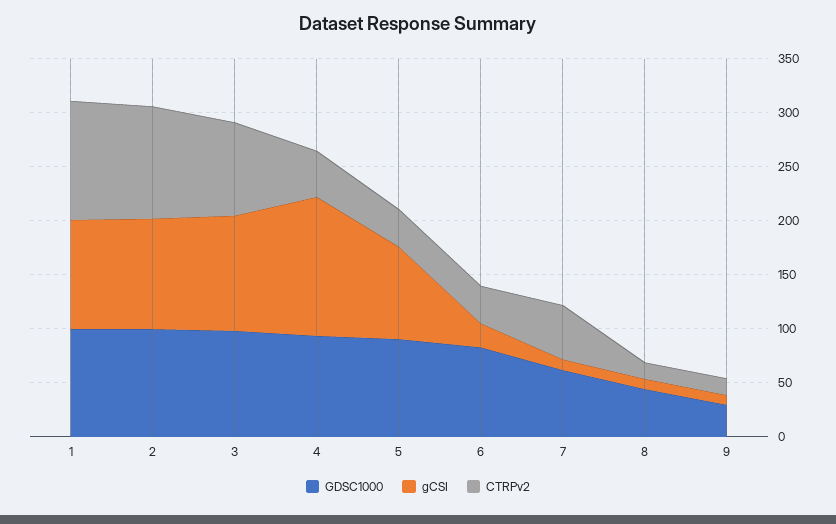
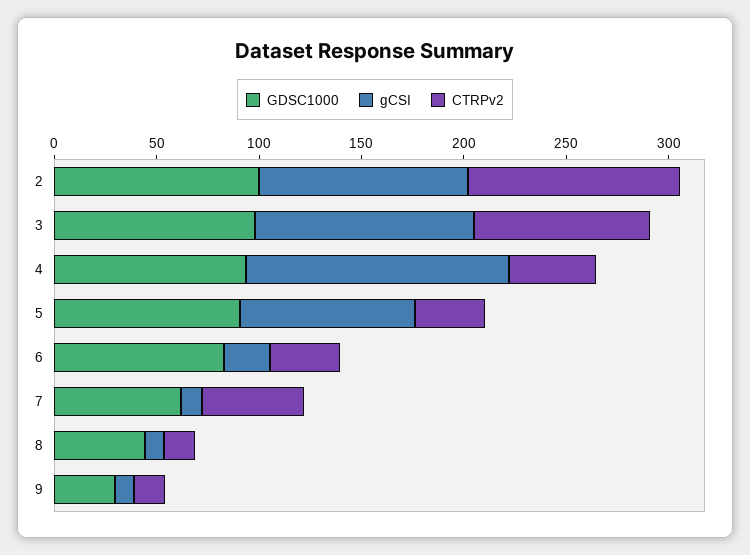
  {
    "GDSC1000": {
-     "1": 100,
      "2": 100,
      "3": 100,
      "4": 90,
      "5": 90,
      "6": 80,
      "7": 60,
      "8": 40,
      "9": 30
    },
    "gCSI": {
-     "1": 100,
      "2": 100,
      "3": 110,
      "4": 130,
      "5": 90,
      "6": 20,
      "7": 10,
      "8": 10,
      "9": 10
    },
    "CTRPv2": {
-     "1": 110,
      "2": 100,
      "3": 90,
      "4": 40,
      "5": 30,
      "6": 30,
      "7": 50,
      "8": 10,
      "9": 20
    }
  }

